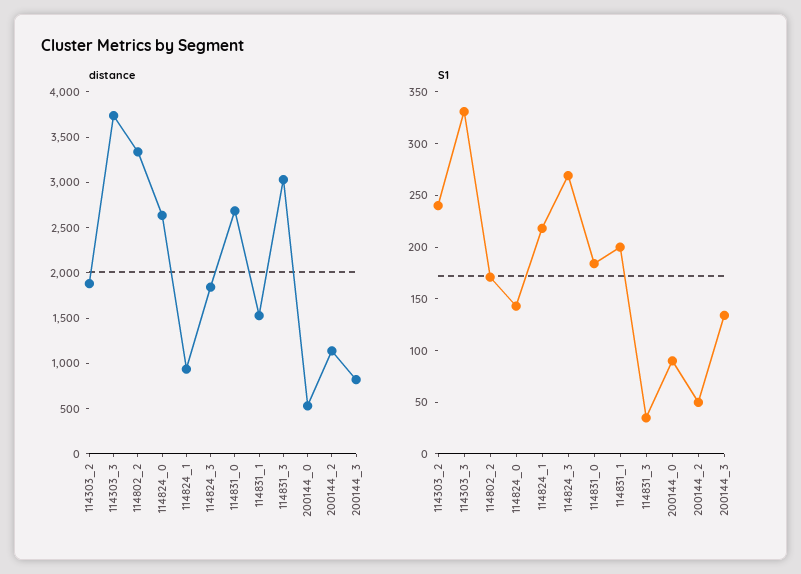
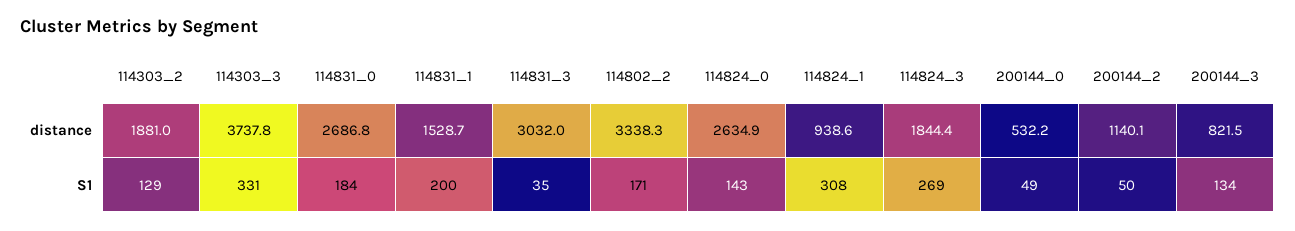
  {
    "distance": {
      "114303_2": 1881,
      "114303_3": 3737.8,
      "114802_2": 3338.3,
      "114824_0": 2634.9,
      "114824_1": 938.6,
      "114824_3": 1844.4,
      "114831_0": 2686.8,
      "114831_1": 1528.7,
      "114831_3": 3032,
      "200144_0": 532.2,
      "200144_2": 1140.1,
      "200144_3": 821.5
    },
    "S1": {
-     "114303_2": 240,
+     "114303_2": 129,
      "114303_3": 331,
      "114802_2": 171,
      "114824_0": 143,
-     "114824_1": 220,
+     "114824_1": 308,
      "114824_3": 269,
      "114831_0": 184,
      "114831_1": 200,
      "114831_3": 35,
-     "200144_0": 90,
+     "200144_0": 49,
      "200144_2": 50,
      "200144_3": 134
    }
  }

